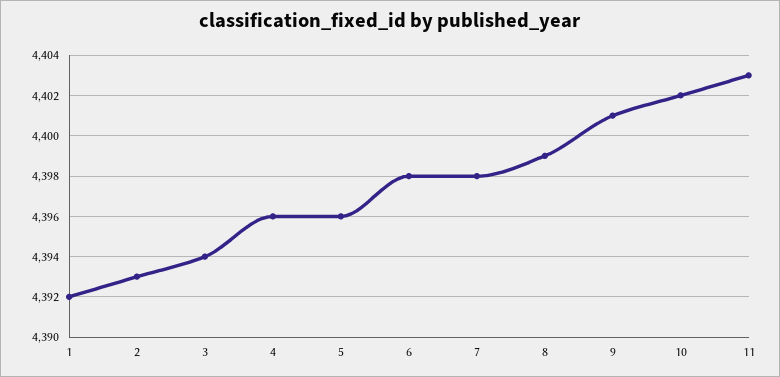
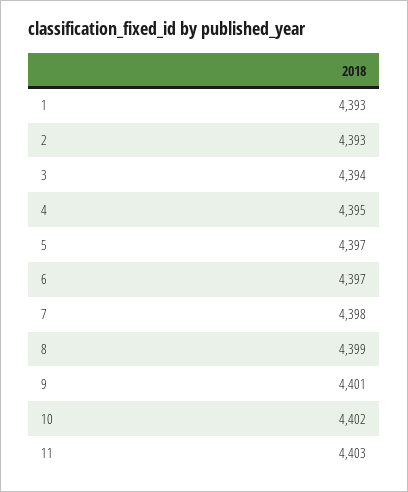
  {
-   "1": 4392,
+   "1": 4393,
    "2": 4393,
    "3": 4394,
-   "4": 4396,
+   "4": 4395,
-   "5": 4396,
+   "5": 4397,
-   "6": 4398,
+   "6": 4397,
    "7": 4398,
    "8": 4399,
    "9": 4401,
    "10": 4402,
    "11": 4403
  }

